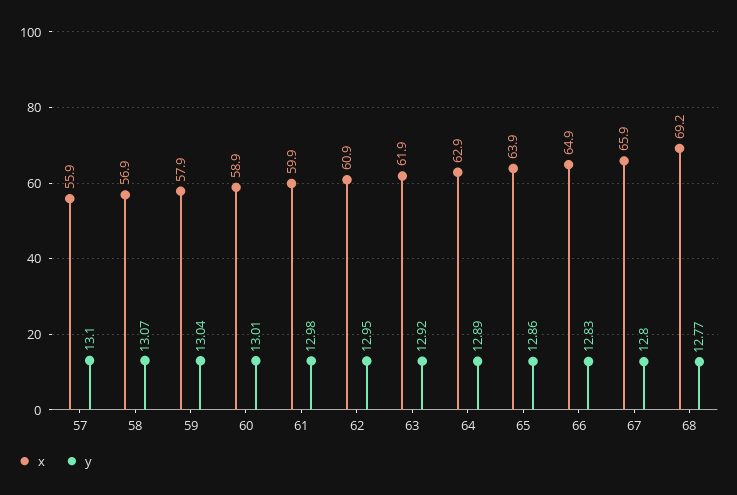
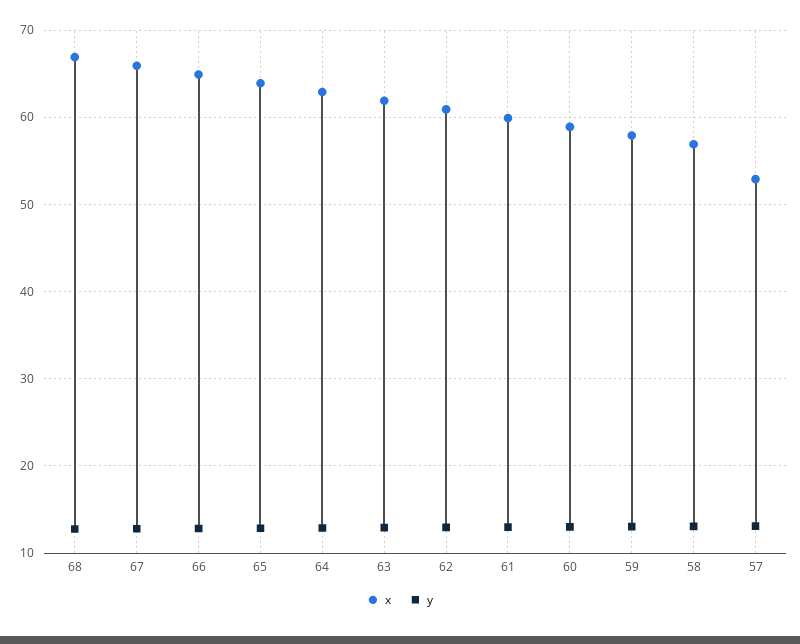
  {
    "x": {
-     "57": 55.9,
+     "57": 53,
      "58": 56.9,
      "59": 57.9,
      "60": 58.9,
      "61": 59.9,
      "62": 60.9,
      "63": 61.9,
      "64": 62.9,
      "65": 63.9,
      "66": 64.9,
      "67": 65.9,
-     "68": 69.2
+     "68": 67
    },
    "y": {
      "57": 13.1,
      "58": 13.07,
      "59": 13.04,
      "60": 13.01,
      "61": 12.98,
      "62": 12.95,
      "63": 12.92,
      "64": 12.89,
      "65": 12.86,
      "66": 12.83,
      "67": 12.8,
      "68": 12.77
    }
  }

